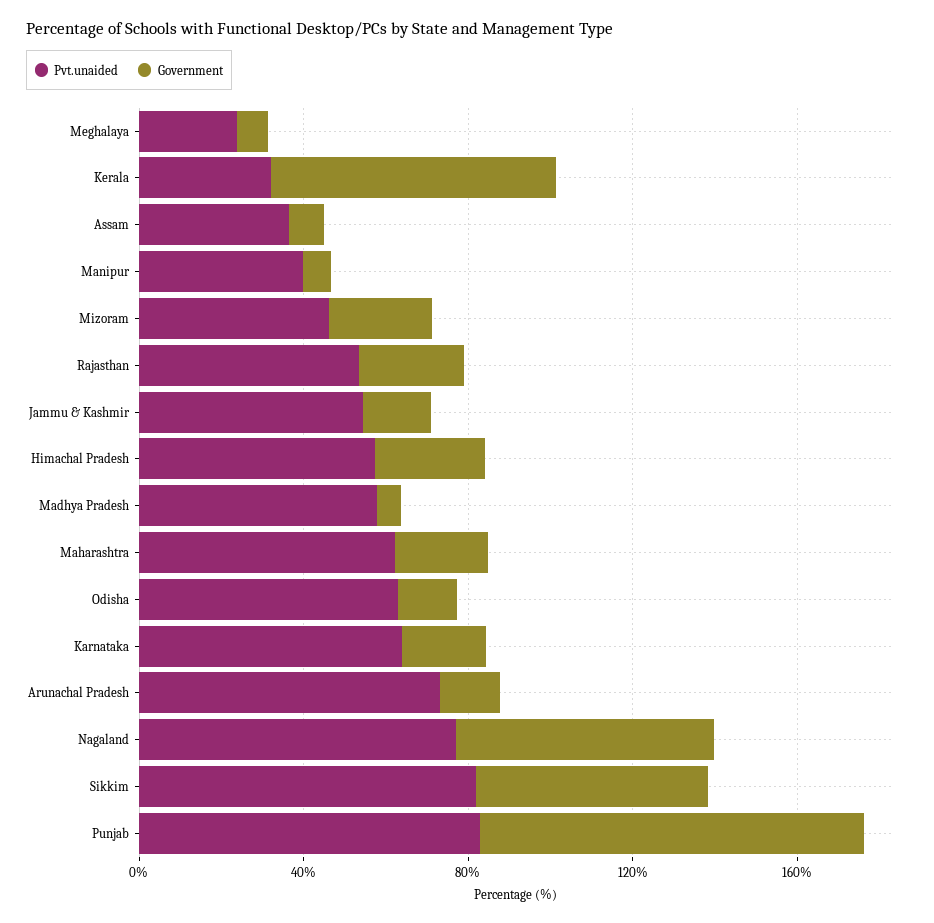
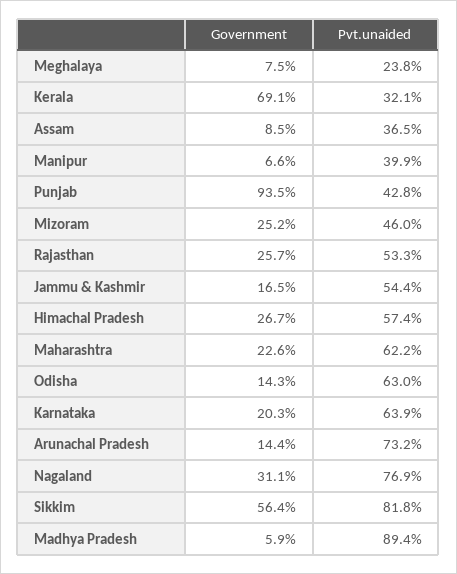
  {
    "Pvt.unaided": {
      "Meghalaya": 23.8,
      "Kerala": 32.1,
      "Assam": 36.5,
      "Manipur": 39.9,
      "Mizoram": 46,
      "Rajasthan": 53.3,
      "Jammu & Kashmir": 54.4,
      "Himachal Pradesh": 57.4,
-     "Madhya Pradesh": 60,
+     "Madhya Pradesh": 89.4,
      "Maharashtra": 62.2,
      "Odisha": 63,
      "Karnataka": 63.9,
      "Arunachal Pradesh": 73.2,
      "Nagaland": 76.9,
      "Sikkim": 81.8,
-     "Punjab": 80
+     "Punjab": 42.8
    },
    "Government": {
      "Meghalaya": 7.5,
      "Kerala": 69.1,
      "Assam": 8.5,
      "Manipur": 6.6,
      "Mizoram": 25.2,
      "Rajasthan": 25.7,
      "Jammu & Kashmir": 16.5,
      "Himachal Pradesh": 26.7,
      "Madhya Pradesh": 5.9,
      "Maharashtra": 22.6,
      "Odisha": 14.3,
      "Karnataka": 20.3,
      "Arunachal Pradesh": 14.4,
-     "Nagaland": 60,
+     "Nagaland": 31.1,
      "Sikkim": 56.4,
      "Punjab": 93.5
    }
  }

